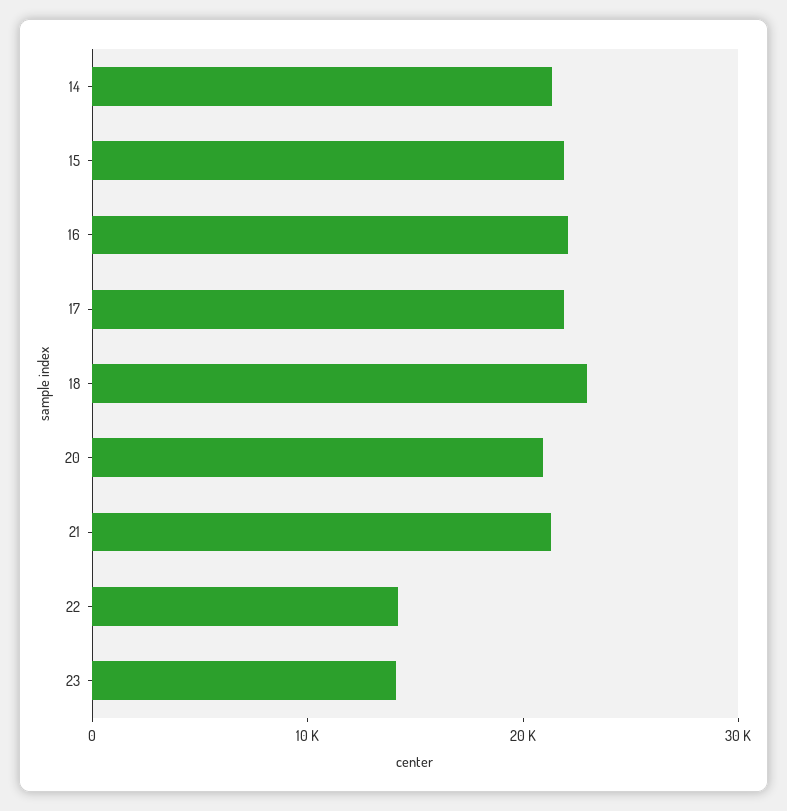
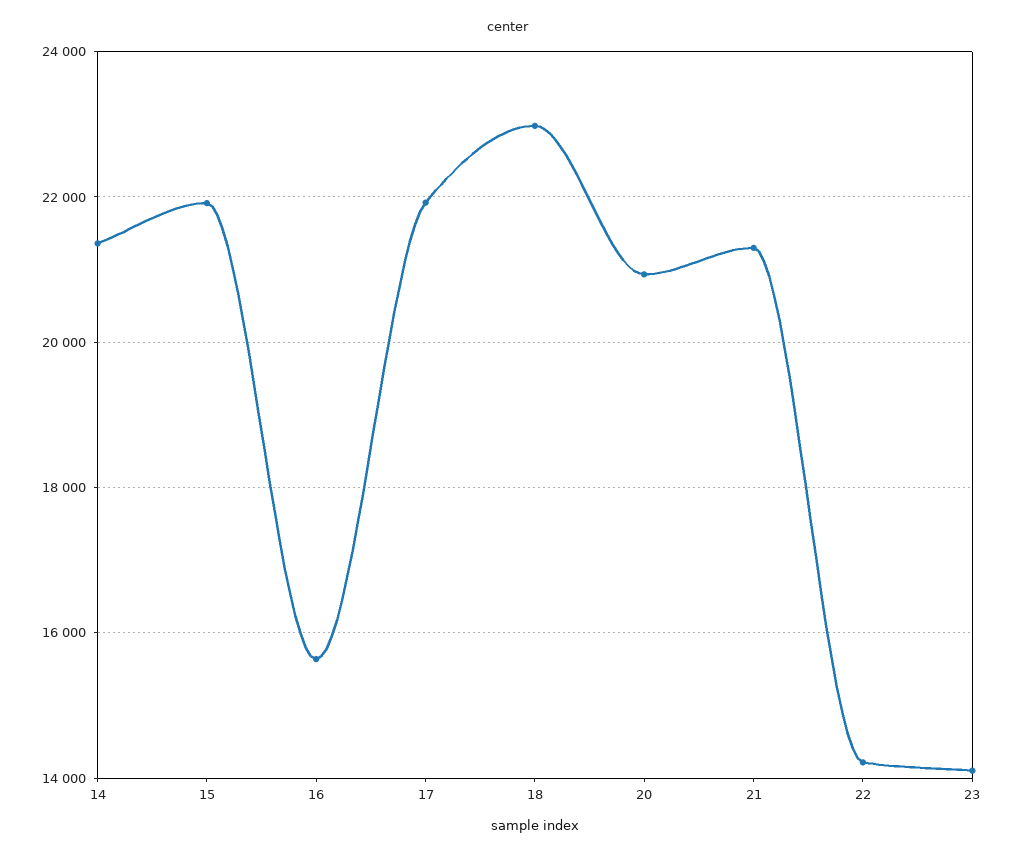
  {
    "14": 21400,
    "15": 22000,
-   "16": 22000,
+   "16": 15600,
    "17": 22000,
    "18": 23000,
    "20": 21000,
    "21": 21200,
    "22": 14200,
    "23": 14200
  }

